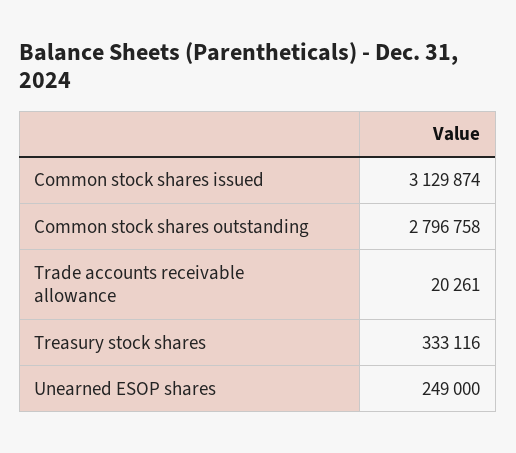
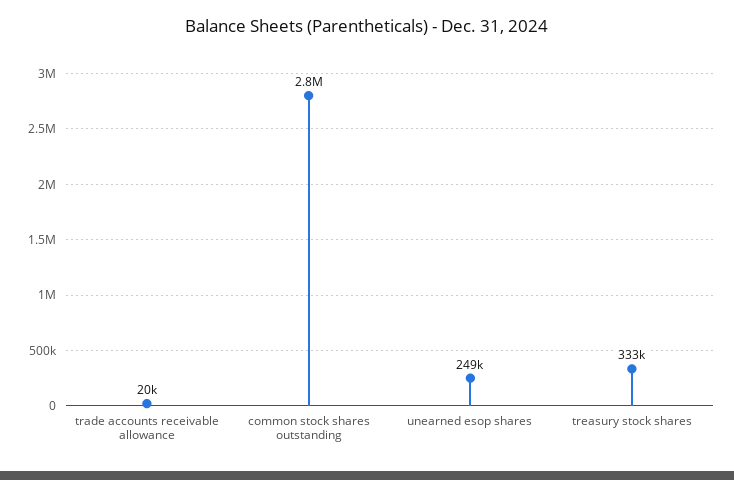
  {
-   "Common stock shares issued": 3129874,
    "Common stock shares outstanding": 2796758,
    "Trade accounts receivable allowance": 20261,
    "Treasury stock shares": 333116,
    "Unearned ESOP shares": 249000
  }

